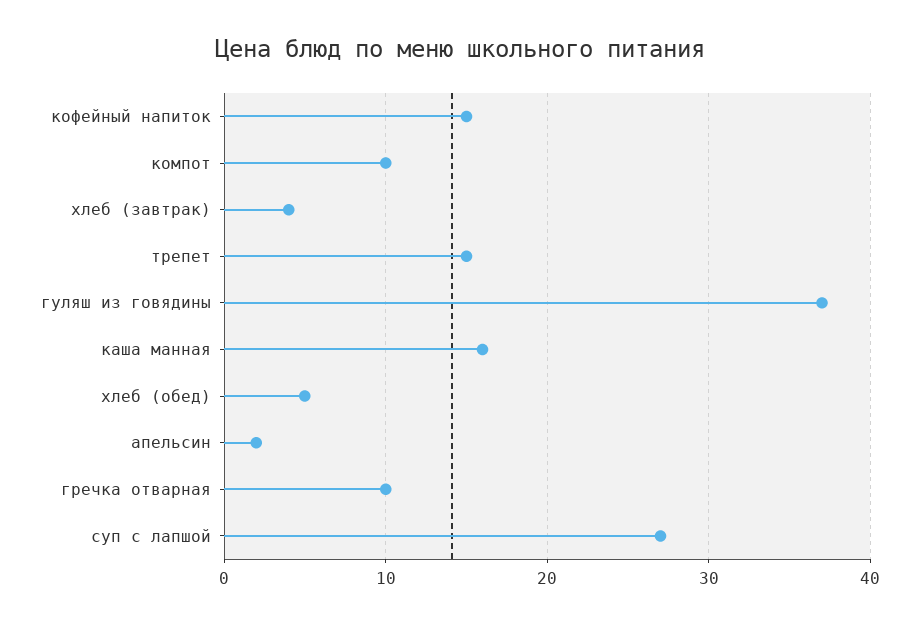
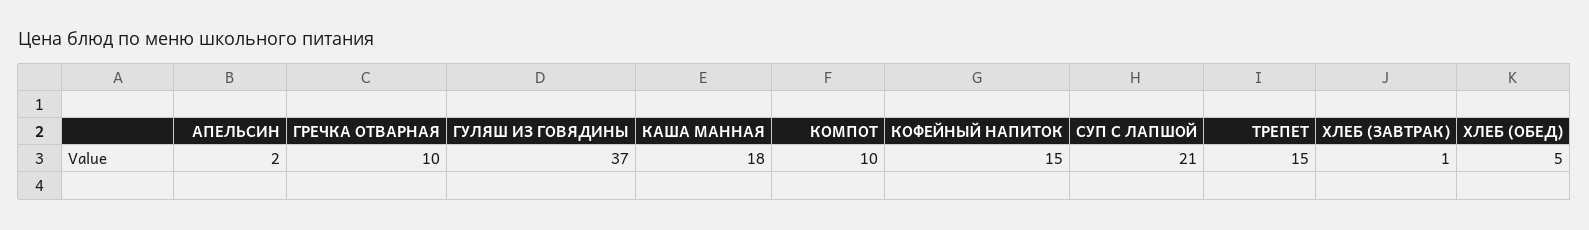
  {
    "кофейный напиток": 15,
    "компот": 10,
-   "хлеб (завтрак)": 4,
+   "хлеб (завтрак)": 1,
    "трепет": 15,
    "гуляш из говядины": 37,
-   "каша манная": 16,
+   "каша манная": 18,
    "хлеб (обед)": 5,
    "апельсин": 2,
    "гречка отварная": 10,
-   "суп с лапшой": 27
+   "суп с лапшой": 21
  }

